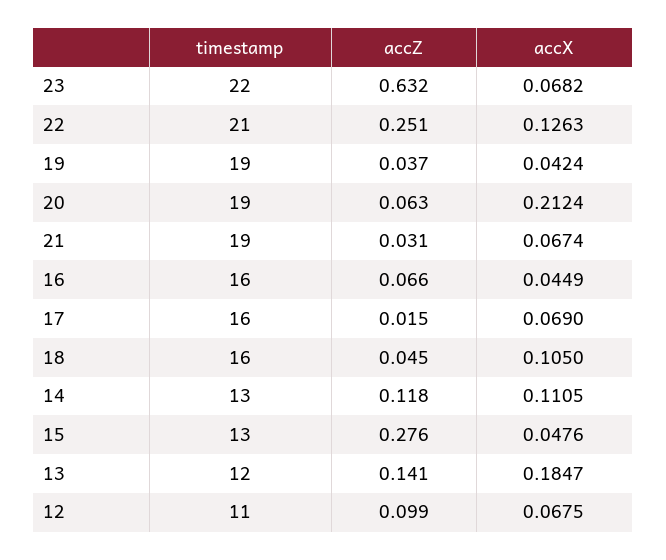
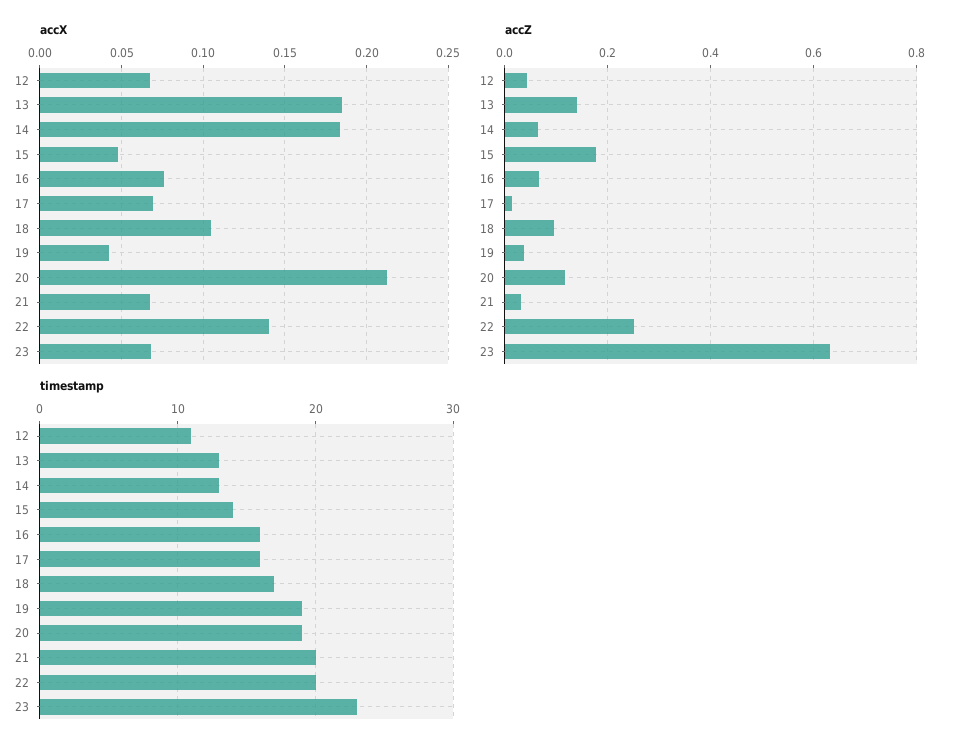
  {
    "timestamp": {
-     "23": 22,
+     "23": 23,
-     "22": 21,
+     "22": 20,
      "19": 19,
      "20": 19,
-     "21": 19,
+     "21": 20,
      "16": 16,
      "17": 16,
-     "18": 16,
+     "18": 17,
      "14": 13,
-     "15": 13,
+     "15": 14,
-     "13": 12,
+     "13": 13,
      "12": 11
    },
    "accZ": {
      "23": 0.632,
      "22": 0.251,
      "19": 0.037,
-     "20": 0.063,
+     "20": 0.12,
      "21": 0.031,
      "16": 0.066,
      "17": 0.015,
-     "18": 0.045,
+     "18": 0.1,
-     "14": 0.118,
+     "14": 0.06,
-     "15": 0.276,
+     "15": 0.18,
      "13": 0.141,
-     "12": 0.099
+     "12": 0.04
    },
    "accX": {
      "23": 0.0682,
-     "22": 0.1263,
+     "22": 0.14,
      "19": 0.0424,
      "20": 0.2124,
      "21": 0.0674,
-     "16": 0.0449,
+     "16": 0.075,
      "17": 0.069,
      "18": 0.105,
-     "14": 0.1105,
+     "14": 0.185,
      "15": 0.0476,
      "13": 0.1847,
      "12": 0.0675
    }
  }

